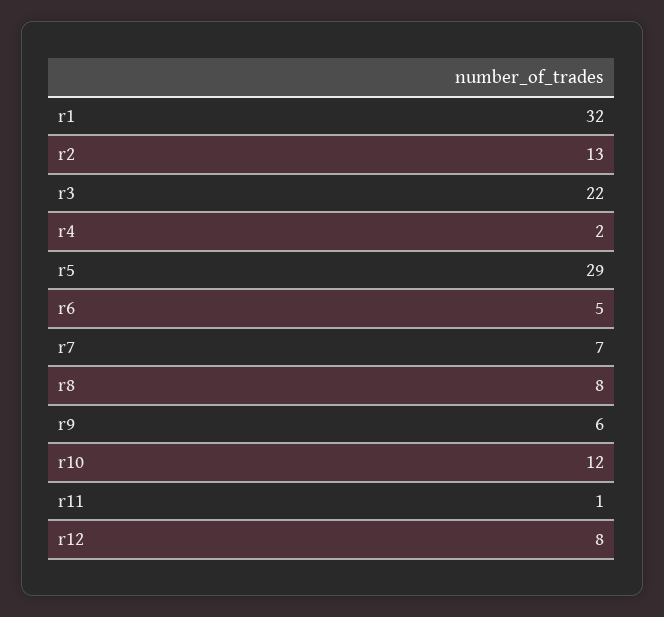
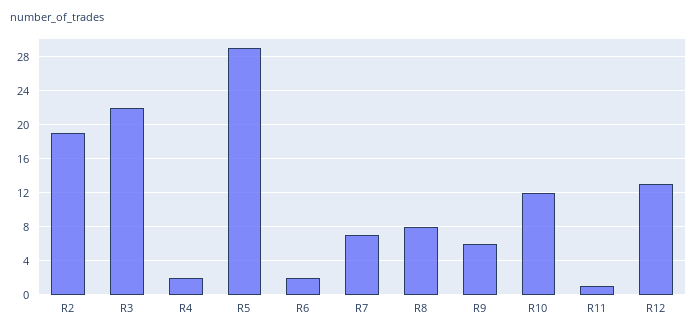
  {
-   "r1": 32,
-   "r2": 13,
+   "r2": 19,
    "r3": 22,
    "r4": 2,
    "r5": 29,
-   "r6": 5,
+   "r6": 2,
    "r7": 7,
    "r8": 8,
    "r9": 6,
    "r10": 12,
    "r11": 1,
-   "r12": 8
+   "r12": 13
  }

